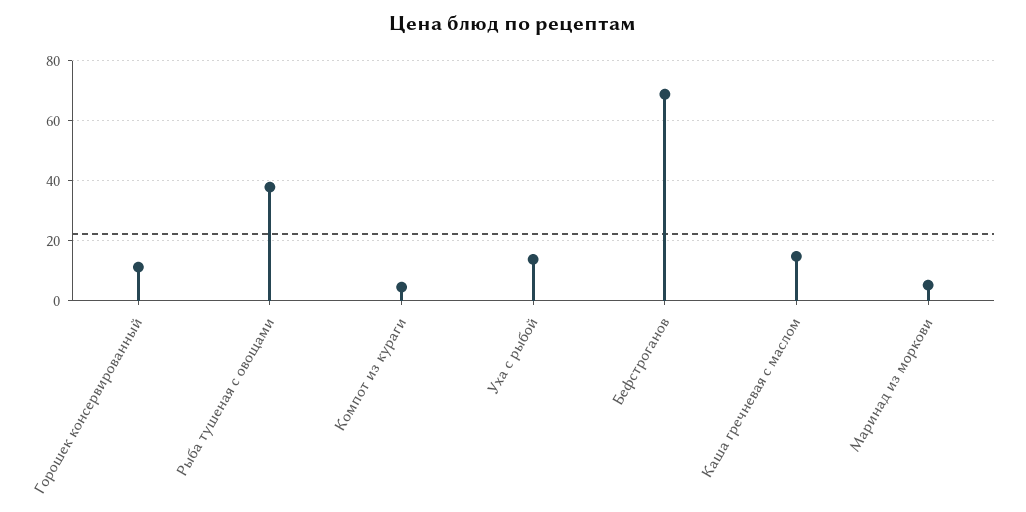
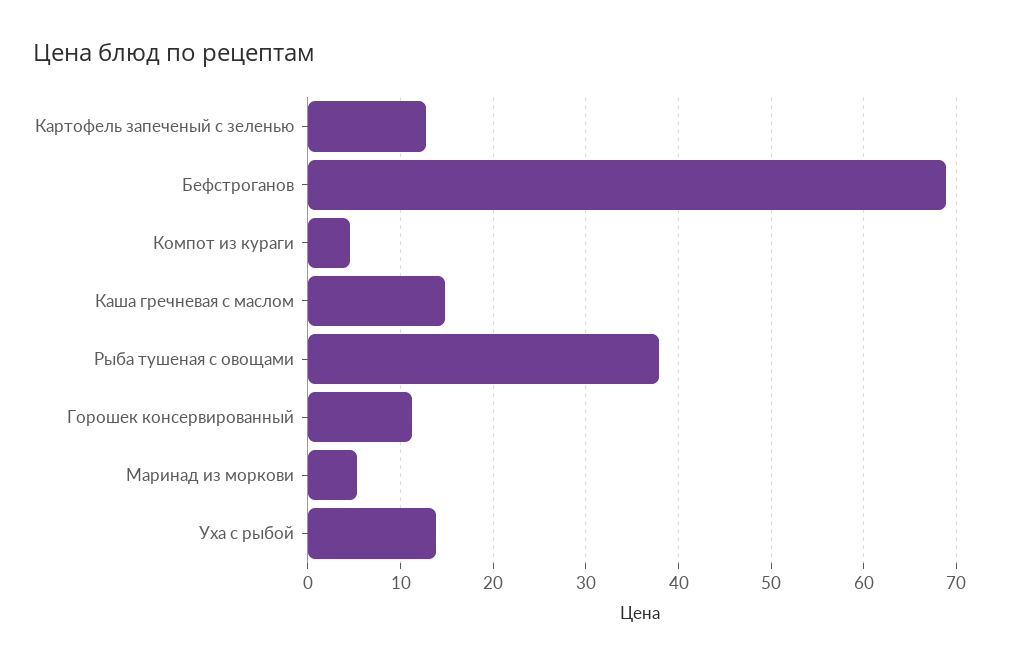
  {
    "Горошек консервированный": 11,
    "Рыба тушеная с овощами": 38,
    "Компот из кураги": 5,
    "Уха с рыбой": 14,
    "Бефстроганов": 69,
    "Каша гречневая с маслом": 15,
-   "Маринад из моркови": 5
+   "Маринад из моркови": 5,
+   "Картофель запеченый с зеленью": 13
  }

